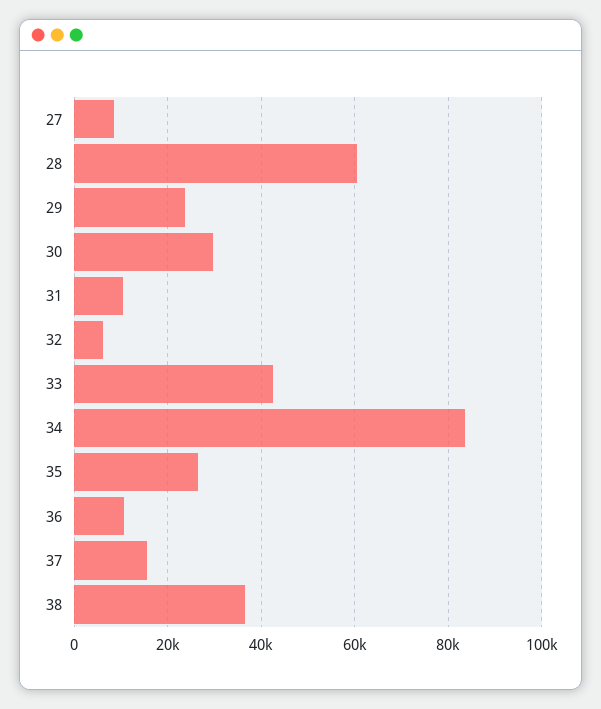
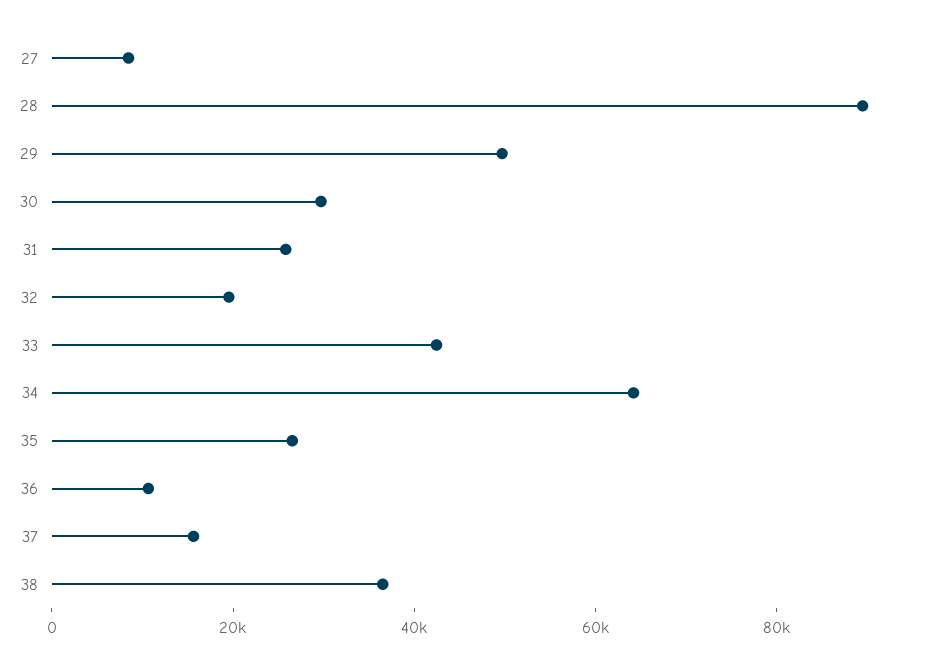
  {
    "27": 8000,
-   "28": 60000,
+   "28": 90000,
-   "29": 24000,
+   "29": 50000,
    "30": 30000,
-   "31": 10000,
+   "31": 25000,
-   "32": 6000,
+   "32": 20000,
    "33": 42000,
-   "34": 84000,
+   "34": 65000,
    "35": 26000,
    "36": 10000,
    "37": 16000,
    "38": 36000
  }

